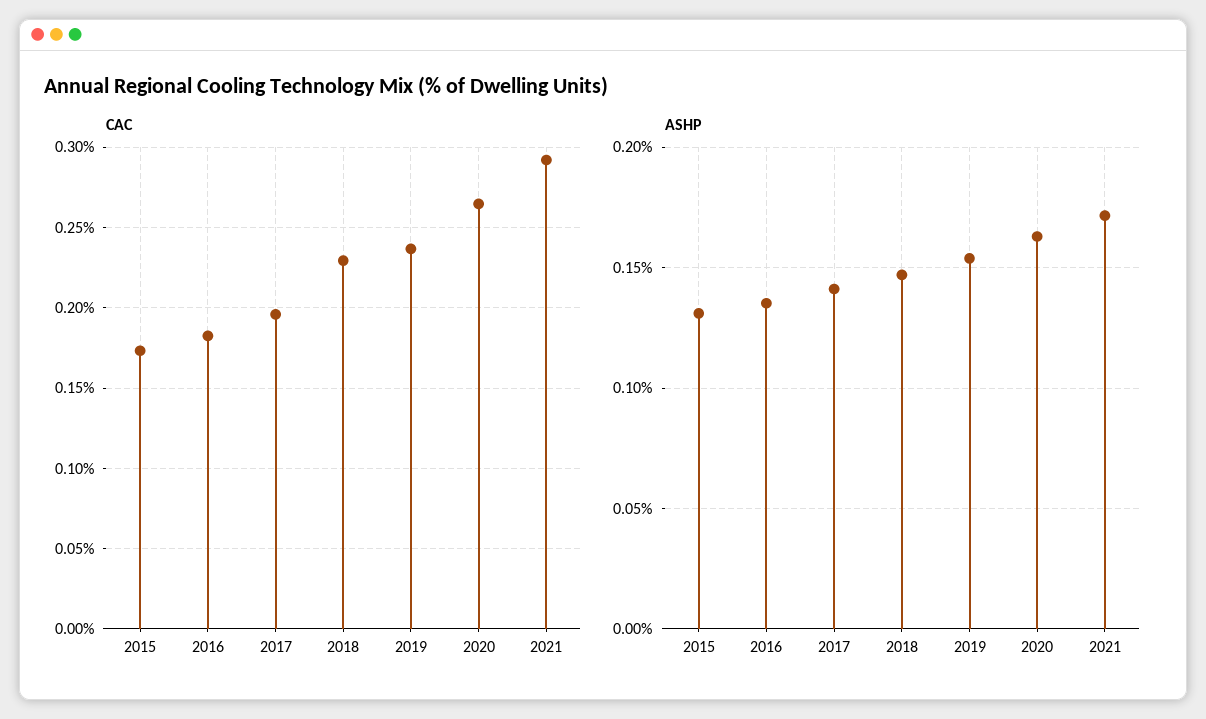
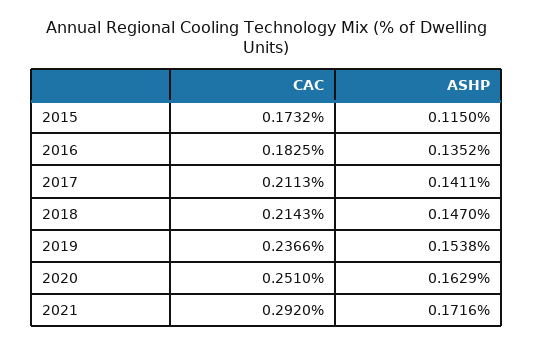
  {
    "CAC": {
      "2015": 0.1732,
      "2016": 0.1825,
-     "2017": 0.195,
+     "2017": 0.2113,
-     "2018": 0.23,
+     "2018": 0.2143,
      "2019": 0.2366,
-     "2020": 0.265,
+     "2020": 0.251,
      "2021": 0.292
    },
    "ASHP": {
-     "2015": 0.13,
+     "2015": 0.115,
      "2016": 0.1352,
      "2017": 0.1411,
      "2018": 0.147,
      "2019": 0.1538,
      "2020": 0.1629,
      "2021": 0.1716
    }
  }

